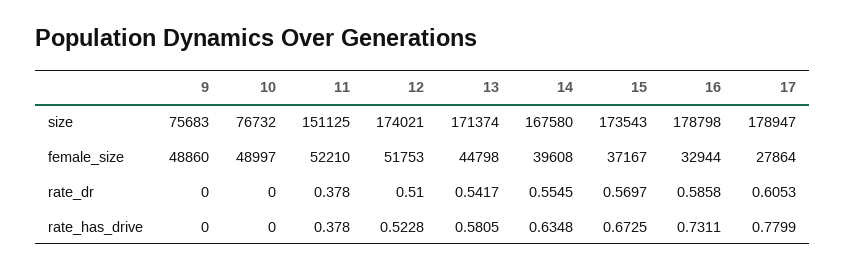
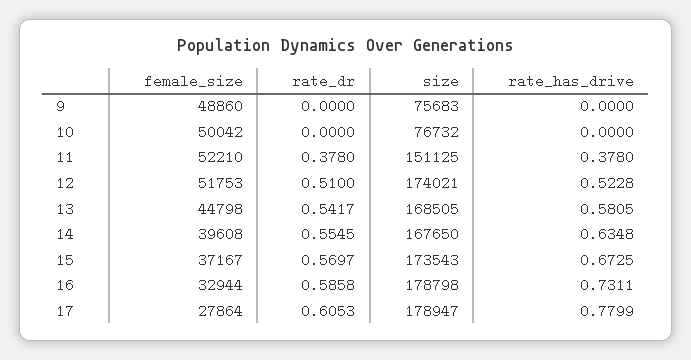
  {
    "9": {
      "size": 75683,
      "female_size": 48860,
      "rate_dr": 0,
      "rate_has_drive": 0
    },
    "10": {
      "size": 76732,
-     "female_size": 48997,
+     "female_size": 50042,
      "rate_dr": 0,
      "rate_has_drive": 0
    },
    "11": {
      "size": 151125,
      "female_size": 52210,
      "rate_dr": 0.378,
      "rate_has_drive": 0.378
    },
    "12": {
      "size": 174021,
      "female_size": 51753,
      "rate_dr": 0.51,
      "rate_has_drive": 0.5228
    },
    "13": {
-     "size": 171374,
+     "size": 168505,
      "female_size": 44798,
      "rate_dr": 0.5417,
      "rate_has_drive": 0.5805
    },
    "14": {
-     "size": 167580,
+     "size": 167650,
      "female_size": 39608,
      "rate_dr": 0.5545,
      "rate_has_drive": 0.6348
    },
    "15": {
      "size": 173543,
      "female_size": 37167,
      "rate_dr": 0.5697,
      "rate_has_drive": 0.6725
    },
    "16": {
      "size": 178798,
      "female_size": 32944,
      "rate_dr": 0.5858,
      "rate_has_drive": 0.7311
    },
    "17": {
      "size": 178947,
      "female_size": 27864,
      "rate_dr": 0.6053,
      "rate_has_drive": 0.7799
    }
  }

